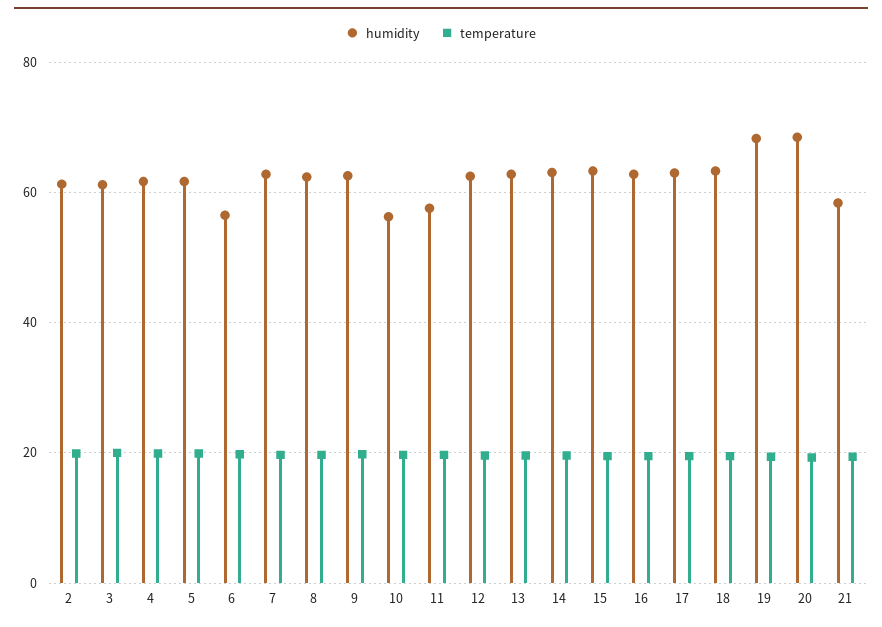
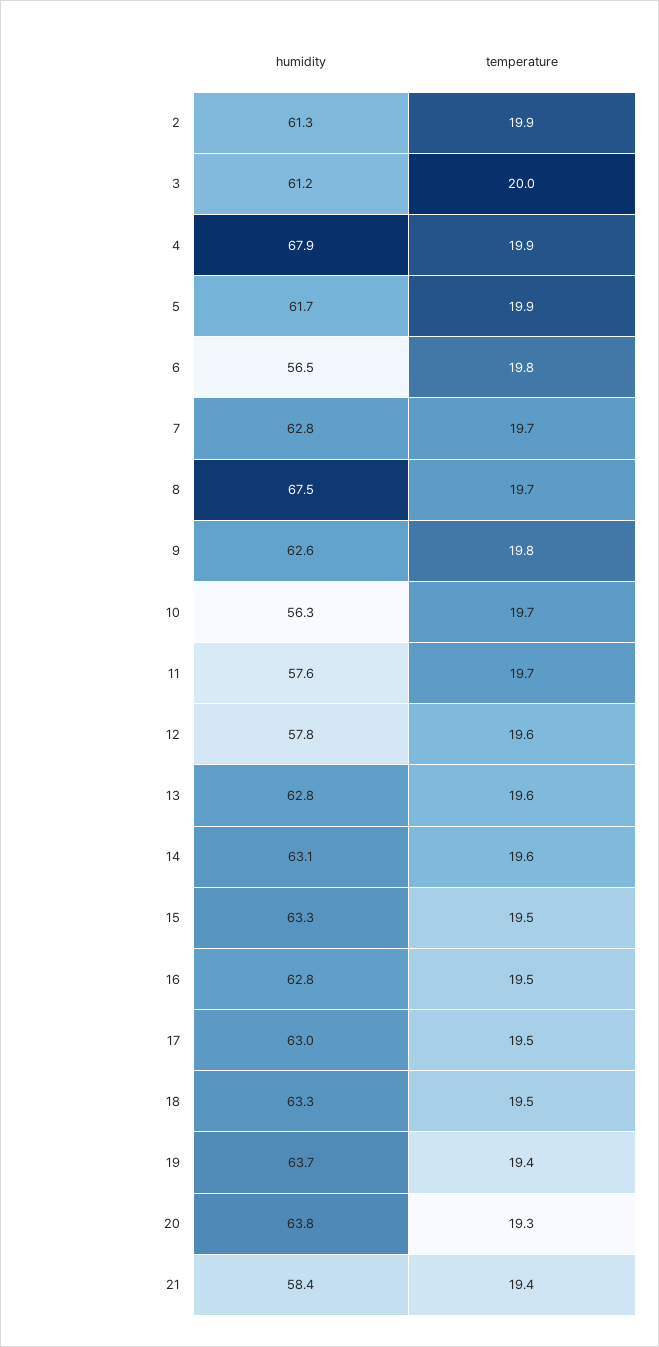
  {
    "humidity": {
      "2": 61.3,
      "3": 61.2,
-     "4": 62,
+     "4": 67.9,
      "5": 61.7,
      "6": 56.5,
      "7": 62.8,
-     "8": 62,
+     "8": 67.5,
      "9": 62.6,
      "10": 56.3,
      "11": 57.6,
-     "12": 62,
+     "12": 57.8,
      "13": 62.8,
      "14": 63.1,
      "15": 63.3,
      "16": 62.8,
      "17": 63,
      "18": 63.3,
-     "19": 68,
+     "19": 63.7,
-     "20": 68,
+     "20": 63.8,
      "21": 58.4
    },
    "temperature": {
      "2": 19.9,
      "3": 20,
      "4": 19.9,
      "5": 19.9,
      "6": 19.8,
      "7": 19.7,
      "8": 19.7,
      "9": 19.8,
      "10": 19.7,
      "11": 19.7,
      "12": 19.6,
      "13": 19.6,
      "14": 19.6,
      "15": 19.5,
      "16": 19.5,
      "17": 19.5,
      "18": 19.5,
      "19": 19.4,
      "20": 19.3,
      "21": 19.4
    }
  }

